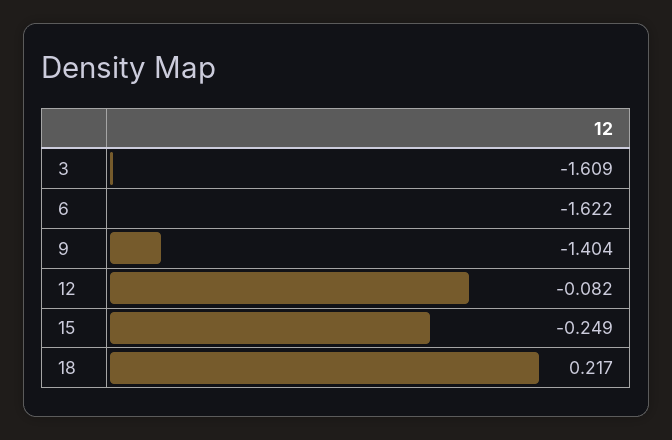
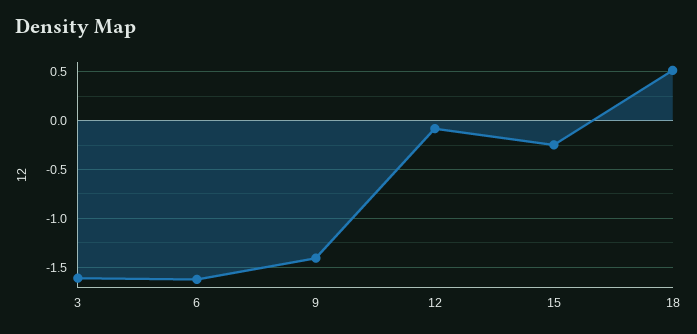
  {
    "3": -1.609,
    "6": -1.622,
    "9": -1.404,
    "12": -0.082,
    "15": -0.249,
-   "18": 0.217
+   "18": 0.5
  }

